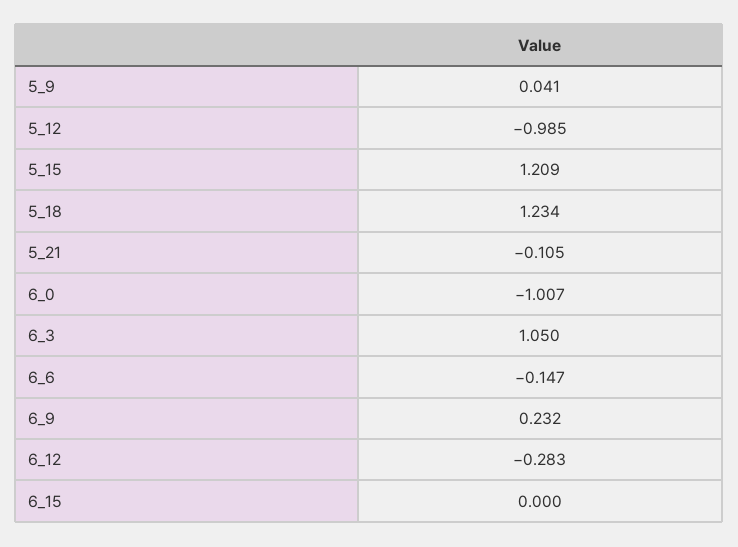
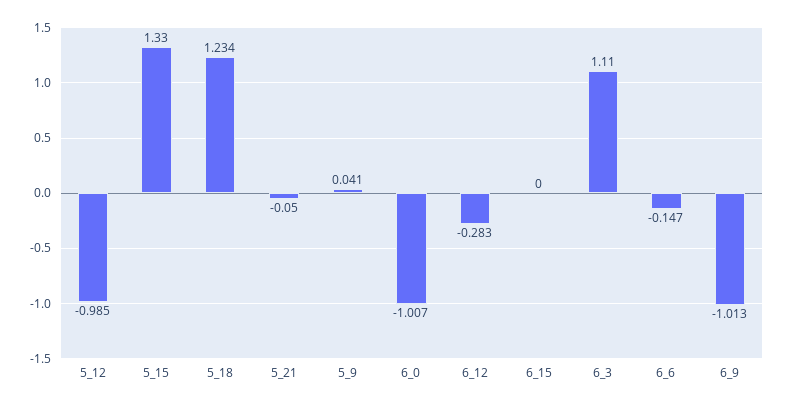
  {
    "5_9": 0.041,
    "5_12": -0.985,
-   "5_15": 1.209,
+   "5_15": 1.33,
    "5_18": 1.234,
-   "5_21": -0.105,
+   "5_21": -0.05,
    "6_0": -1.007,
-   "6_3": 1.05,
+   "6_3": 1.11,
    "6_6": -0.147,
-   "6_9": 0.232,
+   "6_9": -1.013,
    "6_12": -0.283,
    "6_15": 0
  }

